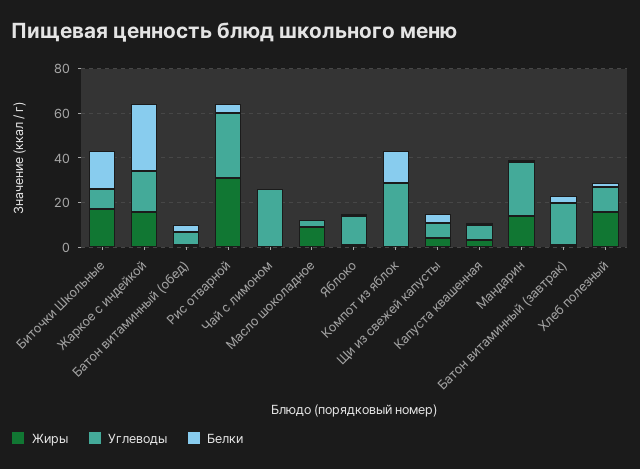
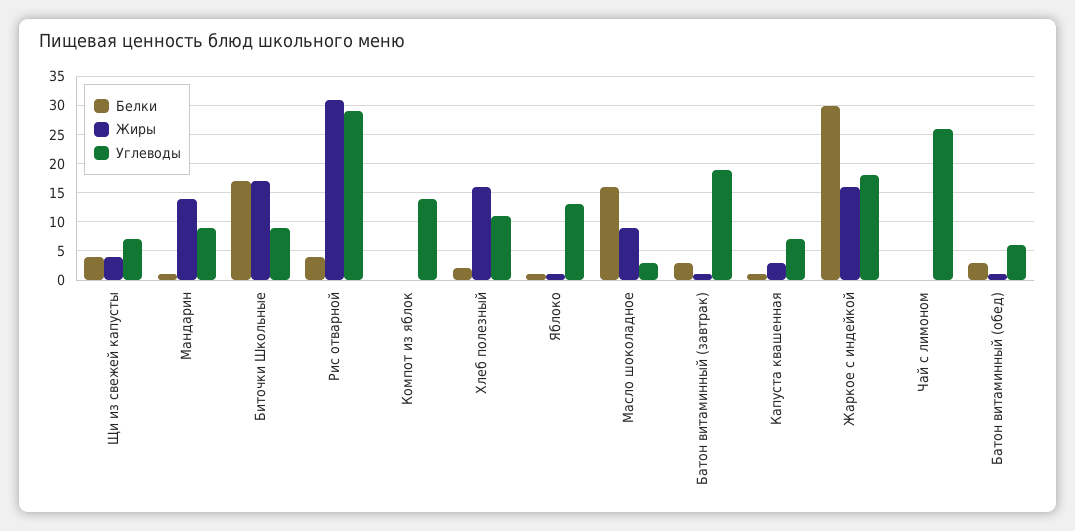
  {
    "Жиры": {
      "Биточки Школьные": 15,
      "Жаркое с индейкой": 15,
      "Батон витаминный (обед)": 0,
      "Рис отварной": 30,
      "Чай с лимоном": 0,
      "Масло шоколадное": 10,
      "Яблоко": 0,
      "Компот из яблок": 0,
      "Щи из свежей капусты": 5,
      "Капуста квашенная": 5,
      "Мандарин": 15,
      "Батон витаминный (завтрак)": 0,
      "Хлеб полезный": 15
    },
    "Углеводы": {
      "Биточки Школьные": 10,
      "Жаркое с индейкой": 20,
      "Батон витаминный (обед)": 5,
      "Рис отварной": 30,
      "Чай с лимоном": 25,
      "Масло шоколадное": 5,
      "Яблоко": 15,
-     "Компот из яблок": 30,
+     "Компот из яблок": 15,
      "Щи из свежей капусты": 5,
      "Капуста квашенная": 5,
-     "Мандарин": 25,
+     "Мандарин": 10,
      "Батон витаминный (завтрак)": 20,
      "Хлеб полезный": 10
    },
    "Белки": {
      "Биточки Школьные": 15,
      "Жаркое с индейкой": 30,
      "Батон витаминный (обед)": 5,
      "Рис отварной": 5,
      "Чай с лимоном": 0,
-     "Масло шоколадное": 0,
+     "Масло шоколадное": 15,
      "Яблоко": 0,
-     "Компот из яблок": 15,
+     "Компот из яблок": 0,
      "Щи из свежей капусты": 5,
      "Капуста квашенная": 0,
      "Мандарин": 0,
      "Батон витаминный (завтрак)": 5,
      "Хлеб полезный": 0
    }
  }

